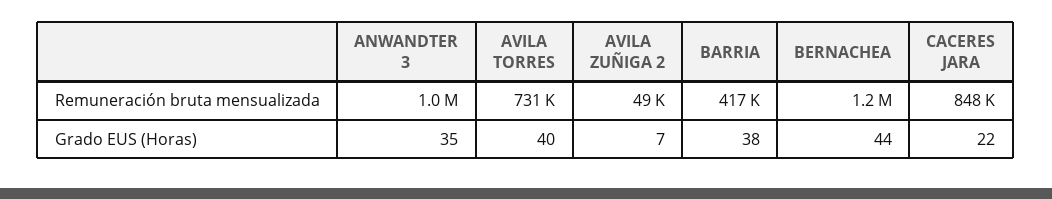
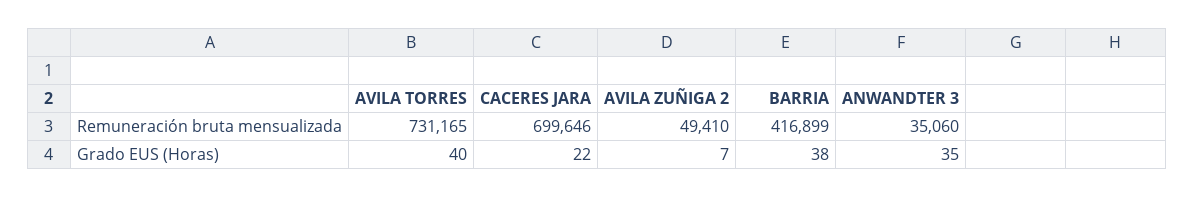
  {
    "ANWANDTER 3": {
-     "Remuneración bruta mensualizada": 1000000,
+     "Remuneración bruta mensualizada": 35060,
      "Grado EUS (Horas)": 35
    },
    "AVILA TORRES": {
      "Remuneración bruta mensualizada": 731165,
      "Grado EUS (Horas)": 40
    },
    "AVILA ZUÑIGA 2": {
      "Remuneración bruta mensualizada": 49410,
      "Grado EUS (Horas)": 7
    },
    "BARRIA": {
      "Remuneración bruta mensualizada": 416899,
      "Grado EUS (Horas)": 38
    },
-   "BERNACHEA": {
-     "Remuneración bruta mensualizada": 1200000,
-     "Grado EUS (Horas)": 44
-   },
    "CACERES JARA": {
-     "Remuneración bruta mensualizada": 848000,
+     "Remuneración bruta mensualizada": 699646,
      "Grado EUS (Horas)": 22
    }
  }

